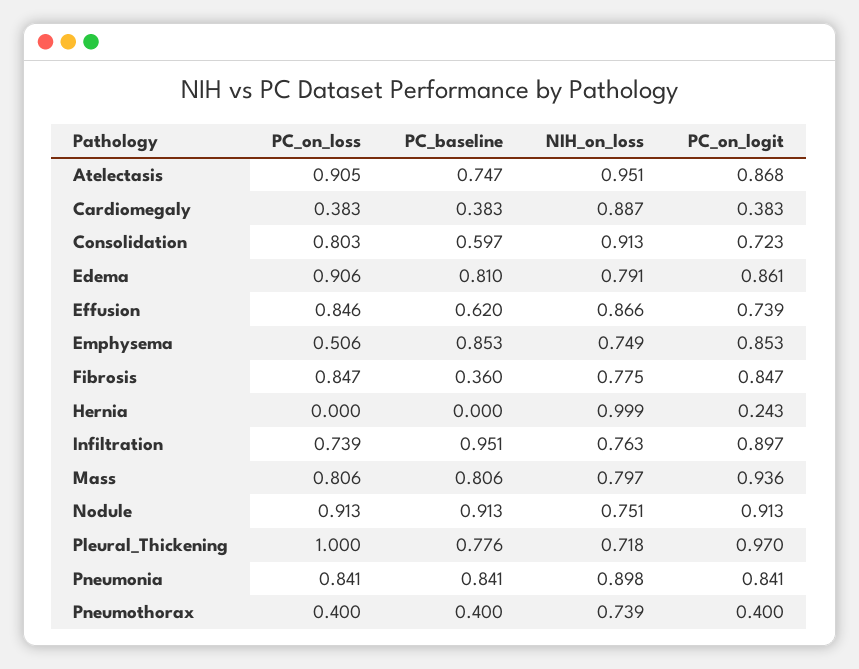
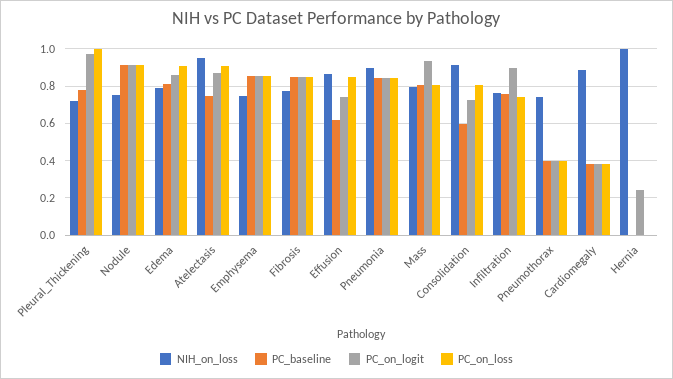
  {
    "PC_on_loss": {
      "Atelectasis": 0.905,
      "Cardiomegaly": 0.383,
      "Consolidation": 0.803,
      "Edema": 0.906,
      "Effusion": 0.846,
-     "Emphysema": 0.506,
+     "Emphysema": 0.85,
      "Fibrosis": 0.847,
      "Hernia": 0,
      "Infiltration": 0.739,
      "Mass": 0.806,
      "Nodule": 0.913,
      "Pleural_Thickening": 1,
      "Pneumonia": 0.841,
      "Pneumothorax": 0.4
    },
    "PC_baseline": {
      "Atelectasis": 0.747,
      "Cardiomegaly": 0.383,
      "Consolidation": 0.597,
      "Edema": 0.81,
      "Effusion": 0.62,
      "Emphysema": 0.853,
-     "Fibrosis": 0.36,
+     "Fibrosis": 0.85,
      "Hernia": 0,
-     "Infiltration": 0.951,
+     "Infiltration": 0.75,
      "Mass": 0.806,
      "Nodule": 0.913,
      "Pleural_Thickening": 0.776,
      "Pneumonia": 0.841,
      "Pneumothorax": 0.4
    },
    "NIH_on_loss": {
      "Atelectasis": 0.951,
      "Cardiomegaly": 0.887,
      "Consolidation": 0.913,
      "Edema": 0.791,
      "Effusion": 0.866,
      "Emphysema": 0.749,
      "Fibrosis": 0.775,
      "Hernia": 0.999,
      "Infiltration": 0.763,
      "Mass": 0.797,
      "Nodule": 0.751,
      "Pleural_Thickening": 0.718,
      "Pneumonia": 0.898,
      "Pneumothorax": 0.739
    },
    "PC_on_logit": {
      "Atelectasis": 0.868,
      "Cardiomegaly": 0.383,
      "Consolidation": 0.723,
      "Edema": 0.861,
      "Effusion": 0.739,
      "Emphysema": 0.853,
      "Fibrosis": 0.847,
      "Hernia": 0.243,
      "Infiltration": 0.897,
      "Mass": 0.936,
      "Nodule": 0.913,
      "Pleural_Thickening": 0.97,
      "Pneumonia": 0.841,
      "Pneumothorax": 0.4
    }
  }

